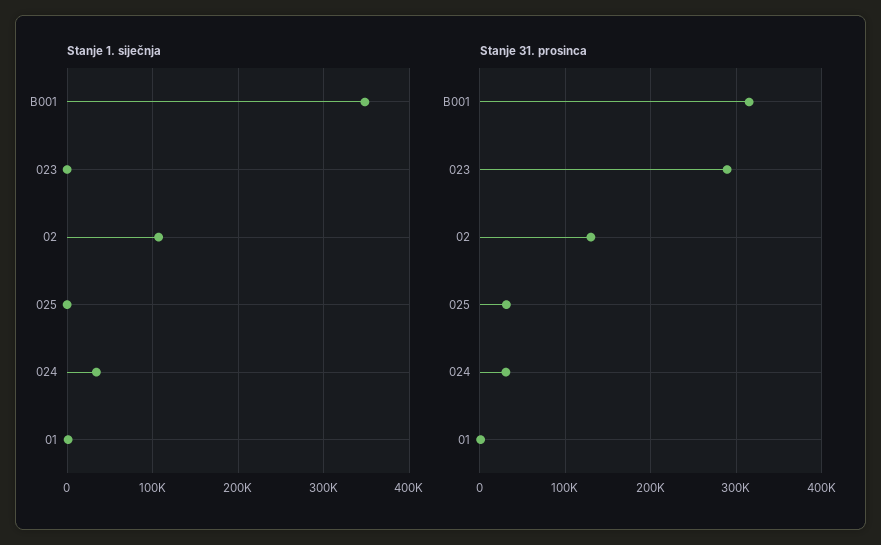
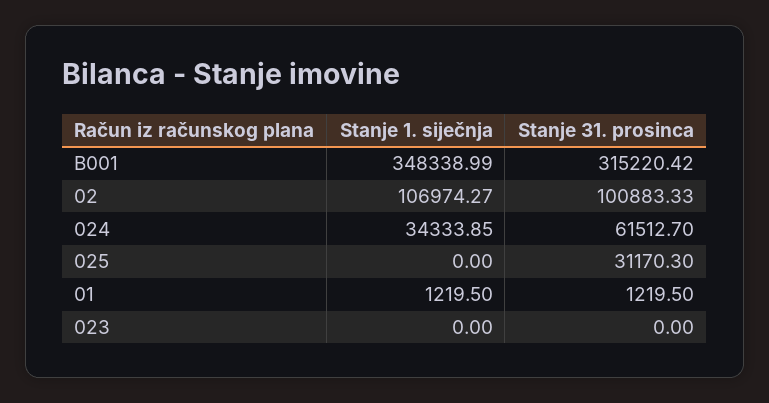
  {
    "Stanje 1. siječnja": {
      "B001": 348338.99,
      "023": 0,
      "02": 106974.27,
      "025": 0,
      "024": 34333.85,
      "01": 1219.5
    },
    "Stanje 31. prosinca": {
      "B001": 315220.42,
-     "023": 290000,
+     "023": 0,
-     "02": 130000,
+     "02": 100883.33,
      "025": 31170.3,
-     "024": 30000,
+     "024": 61512.7,
      "01": 1219.5
    }
  }

